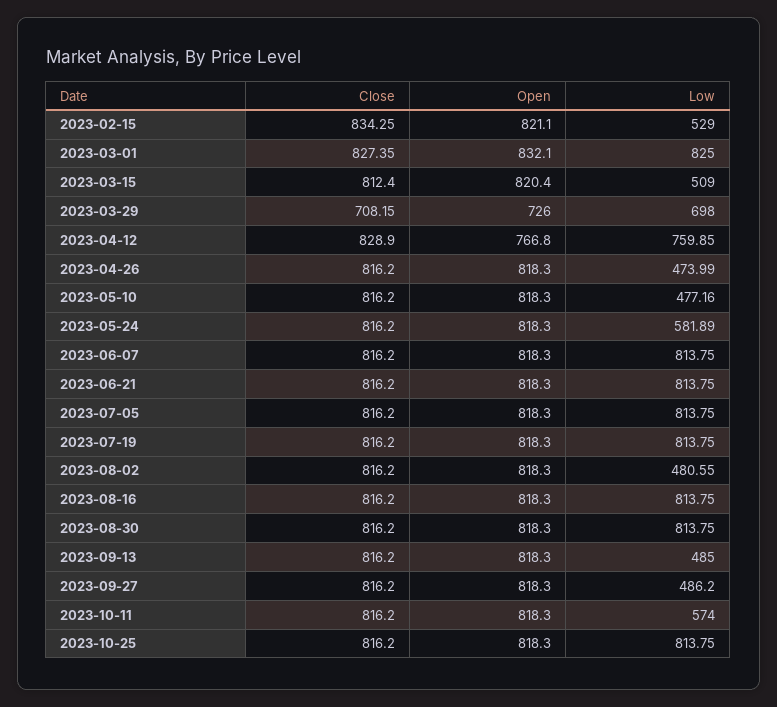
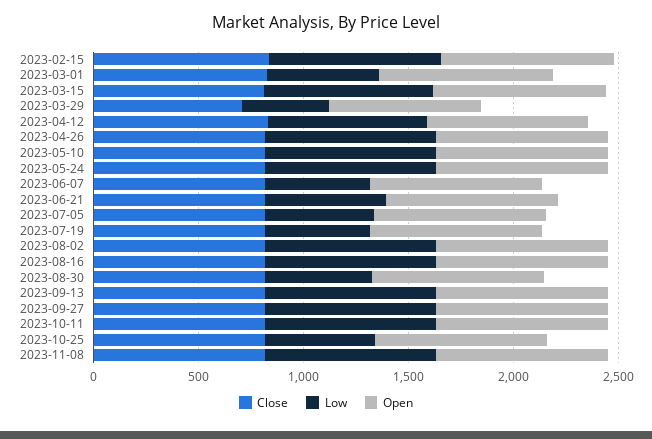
  {
    "Close": {
      "2023-02-15": 834.25,
      "2023-03-01": 827.35,
      "2023-03-15": 812.4,
      "2023-03-29": 708.15,
      "2023-04-12": 828.9,
      "2023-04-26": 816.2,
      "2023-05-10": 816.2,
      "2023-05-24": 816.2,
      "2023-06-07": 816.2,
      "2023-06-21": 816.2,
      "2023-07-05": 816.2,
      "2023-07-19": 816.2,
      "2023-08-02": 816.2,
      "2023-08-16": 816.2,
      "2023-08-30": 816.2,
      "2023-09-13": 816.2,
      "2023-09-27": 816.2,
      "2023-10-11": 816.2,
-     "2023-10-25": 816.2
+     "2023-10-25": 816.2,
+     "2023-11-08": 800
    },
    "Open": {
      "2023-02-15": 821.1,
      "2023-03-01": 832.1,
      "2023-03-15": 820.4,
      "2023-03-29": 726,
      "2023-04-12": 766.8,
      "2023-04-26": 818.3,
      "2023-05-10": 818.3,
      "2023-05-24": 818.3,
      "2023-06-07": 818.3,
      "2023-06-21": 818.3,
      "2023-07-05": 818.3,
      "2023-07-19": 818.3,
      "2023-08-02": 818.3,
      "2023-08-16": 818.3,
      "2023-08-30": 818.3,
      "2023-09-13": 818.3,
      "2023-09-27": 818.3,
      "2023-10-11": 818.3,
-     "2023-10-25": 818.3
+     "2023-10-25": 818.3,
+     "2023-11-08": 800
    },
    "Low": {
-     "2023-02-15": 529,
+     "2023-02-15": 800,
-     "2023-03-01": 825,
+     "2023-03-01": 500,
-     "2023-03-15": 509,
+     "2023-03-15": 800,
-     "2023-03-29": 698,
+     "2023-03-29": 400,
      "2023-04-12": 759.85,
-     "2023-04-26": 473.99,
+     "2023-04-26": 800,
-     "2023-05-10": 477.16,
+     "2023-05-10": 800,
-     "2023-05-24": 581.89,
+     "2023-05-24": 800,
-     "2023-06-07": 813.75,
+     "2023-06-07": 500,
-     "2023-06-21": 813.75,
+     "2023-06-21": 600,
-     "2023-07-05": 813.75,
+     "2023-07-05": 500,
-     "2023-07-19": 813.75,
+     "2023-07-19": 500,
-     "2023-08-02": 480.55,
+     "2023-08-02": 800,
      "2023-08-16": 813.75,
-     "2023-08-30": 813.75,
+     "2023-08-30": 500,
-     "2023-09-13": 485,
+     "2023-09-13": 800,
-     "2023-09-27": 486.2,
+     "2023-09-27": 800,
-     "2023-10-11": 574,
+     "2023-10-11": 800,
-     "2023-10-25": 813.75
+     "2023-10-25": 500,
+     "2023-11-08": 800
    }
  }

